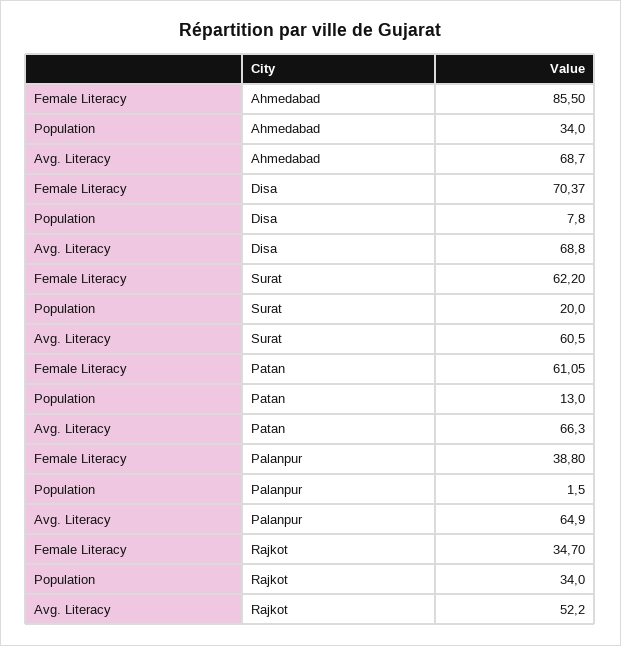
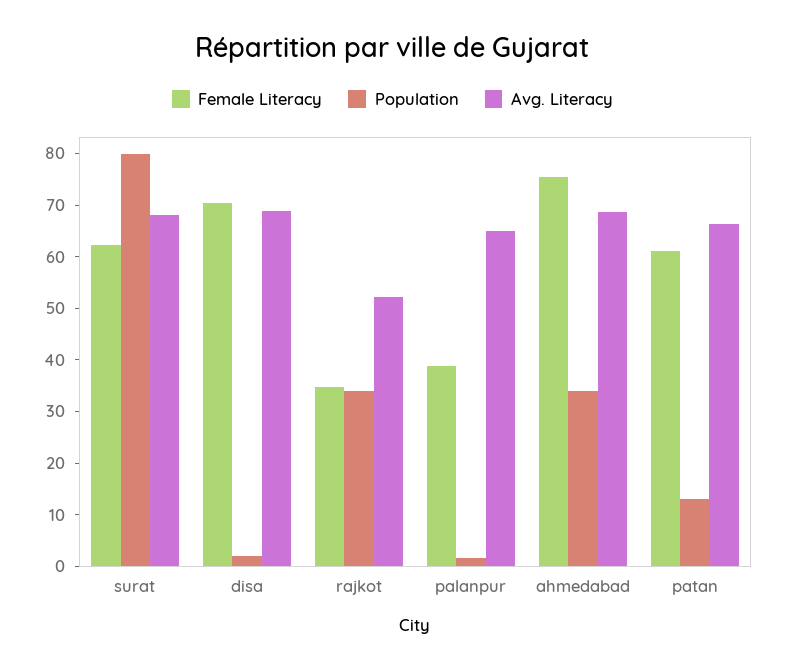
  {
    "Female Literacy": {
-     "Ahmedabad": 85.5,
+     "Ahmedabad": 76,
      "Disa": 70.37,
      "Surat": 62.2,
      "Patan": 61.05,
      "Palanpur": 38.8,
      "Rajkot": 34.7
    },
    "Population": {
      "Ahmedabad": 34,
-     "Disa": 7.8,
+     "Disa": 2,
-     "Surat": 20,
+     "Surat": 80,
      "Patan": 13,
      "Palanpur": 1.5,
      "Rajkot": 34
    },
    "Avg. Literacy": {
      "Ahmedabad": 68.7,
      "Disa": 68.8,
-     "Surat": 60.5,
+     "Surat": 68,
      "Patan": 66.3,
      "Palanpur": 64.9,
      "Rajkot": 52.2
    }
  }

